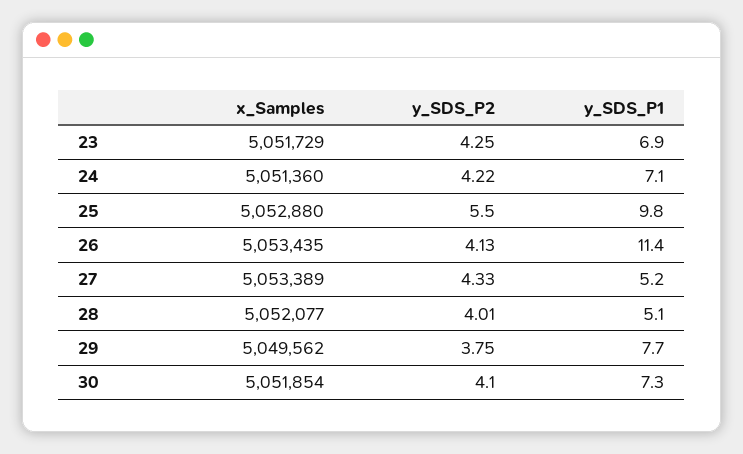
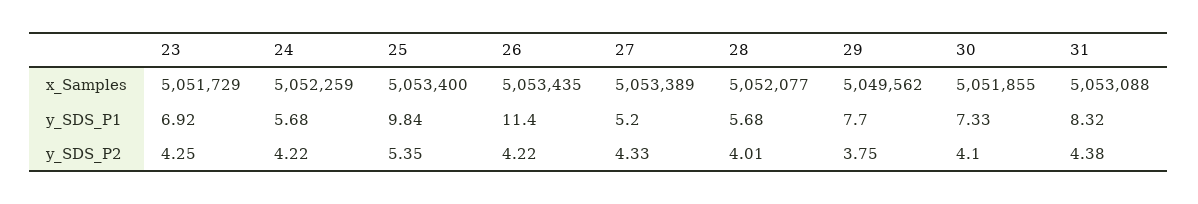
  {
    "x_Samples": {
      "23": 5051729,
-     "24": 5051360,
+     "24": 5052259,
-     "25": 5052880,
+     "25": 5053400,
      "26": 5053435,
      "27": 5053389,
      "28": 5052077,
      "29": 5049562,
-     "30": 5051854
+     "30": 5051855,
+     "31": 5053088
    },
    "y_SDS_P2": {
      "23": 4.25,
      "24": 4.22,
-     "25": 5.5,
+     "25": 5.35,
-     "26": 4.13,
+     "26": 4.22,
      "27": 4.33,
      "28": 4.01,
      "29": 3.75,
-     "30": 4.1
+     "30": 4.1,
+     "31": 4.38
    },
    "y_SDS_P1": {
      "23": 6.92,
-     "24": 7.1,
+     "24": 5.68,
      "25": 9.84,
      "26": 11.4,
      "27": 5.2,
-     "28": 5.1,
+     "28": 5.68,
      "29": 7.7,
-     "30": 7.33
+     "30": 7.33,
+     "31": 8.32
    }
  }

